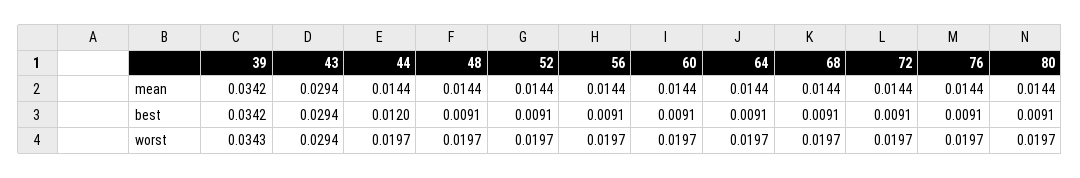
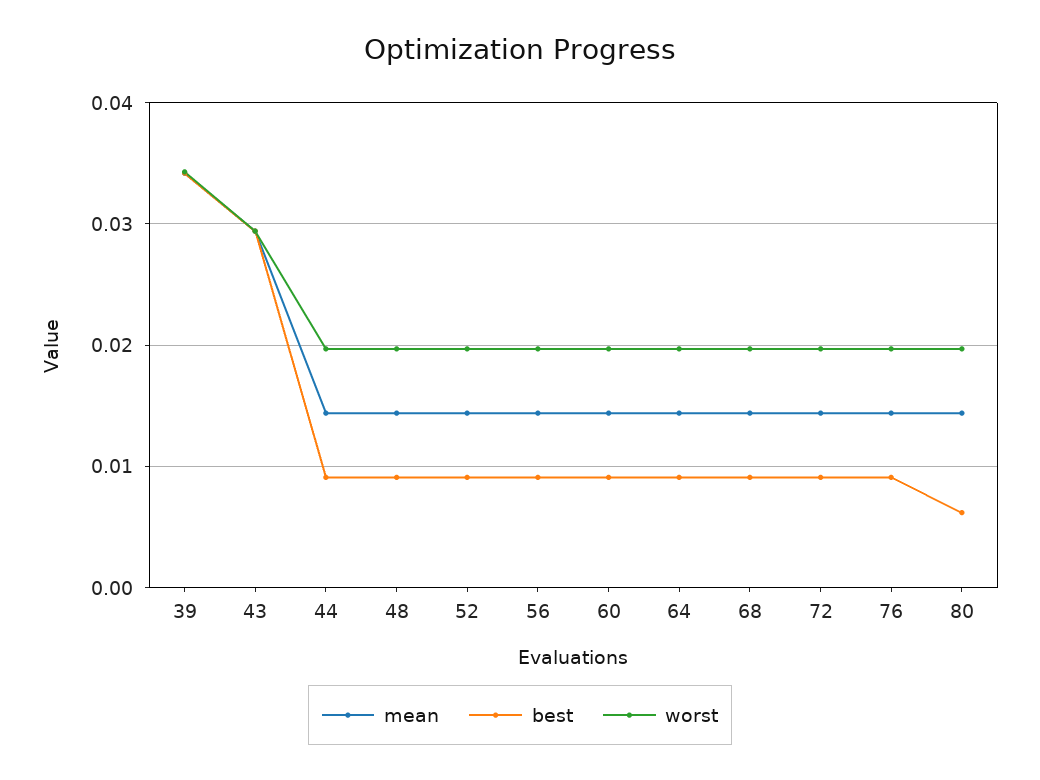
  {
    "mean": {
      "39": 0.0342,
      "43": 0.0294,
      "44": 0.0144,
      "48": 0.0144,
      "52": 0.0144,
      "56": 0.0144,
      "60": 0.0144,
      "64": 0.0144,
      "68": 0.0144,
      "72": 0.0144,
      "76": 0.0144,
      "80": 0.0144
    },
    "best": {
      "39": 0.0342,
      "43": 0.0294,
-     "44": 0.012,
+     "44": 0.009,
      "48": 0.0091,
      "52": 0.0091,
      "56": 0.0091,
      "60": 0.0091,
      "64": 0.0091,
      "68": 0.0091,
      "72": 0.0091,
      "76": 0.0091,
-     "80": 0.0091
+     "80": 0.006
    },
    "worst": {
      "39": 0.0343,
      "43": 0.0294,
      "44": 0.0197,
      "48": 0.0197,
      "52": 0.0197,
      "56": 0.0197,
      "60": 0.0197,
      "64": 0.0197,
      "68": 0.0197,
      "72": 0.0197,
      "76": 0.0197,
      "80": 0.0197
    }
  }

